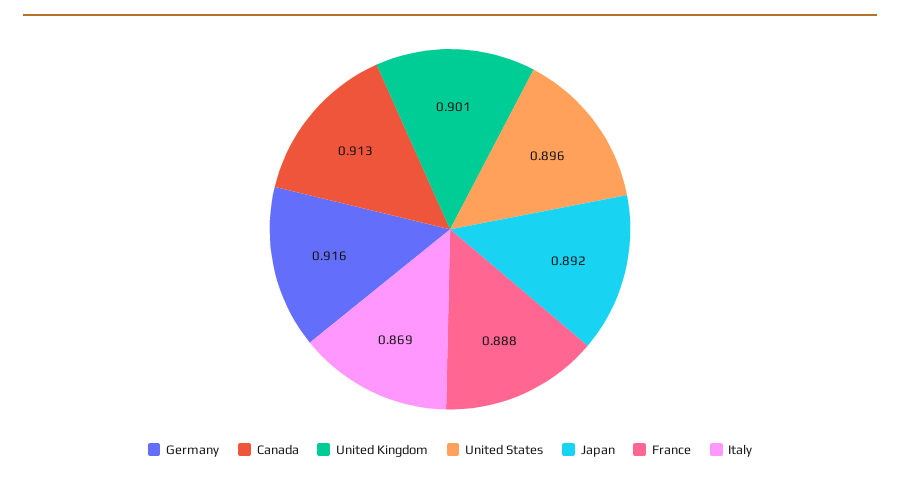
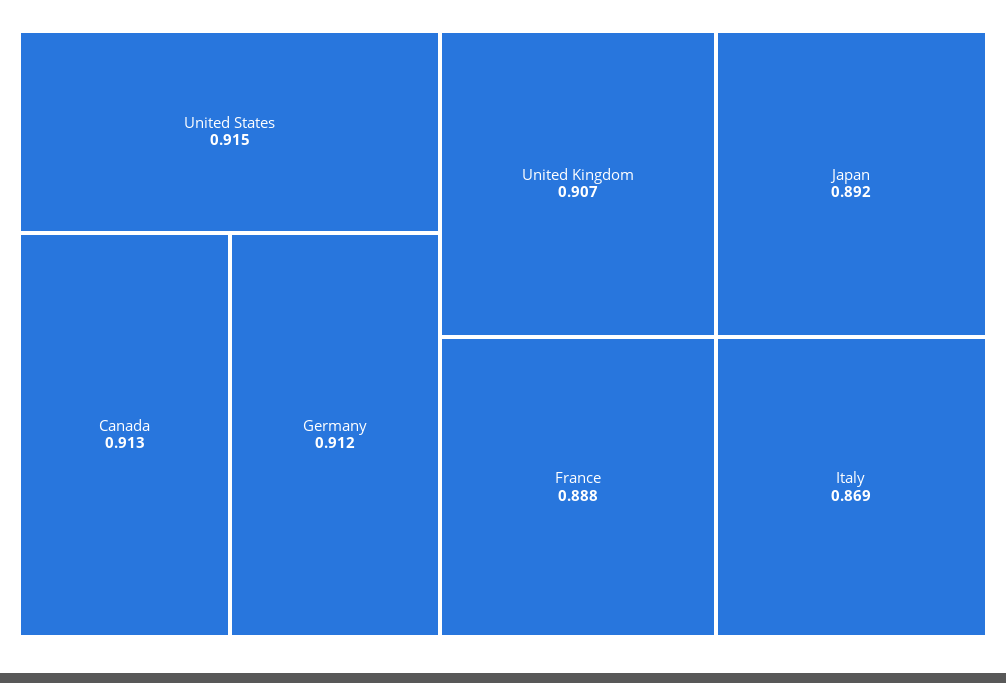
  {
-   "Germany": 0.916,
+   "Germany": 0.912,
    "Canada": 0.913,
-   "United Kingdom": 0.901,
+   "United Kingdom": 0.907,
-   "United States": 0.896,
+   "United States": 0.915,
    "Japan": 0.892,
    "France": 0.888,
    "Italy": 0.869
  }

